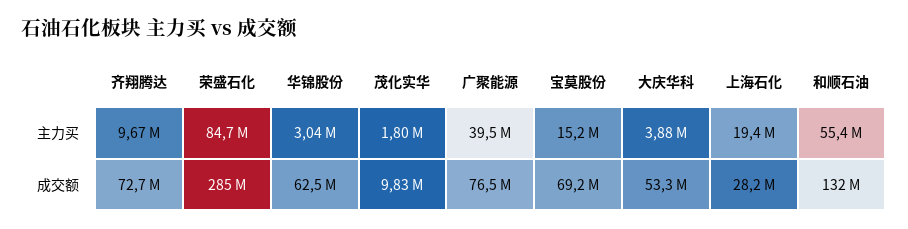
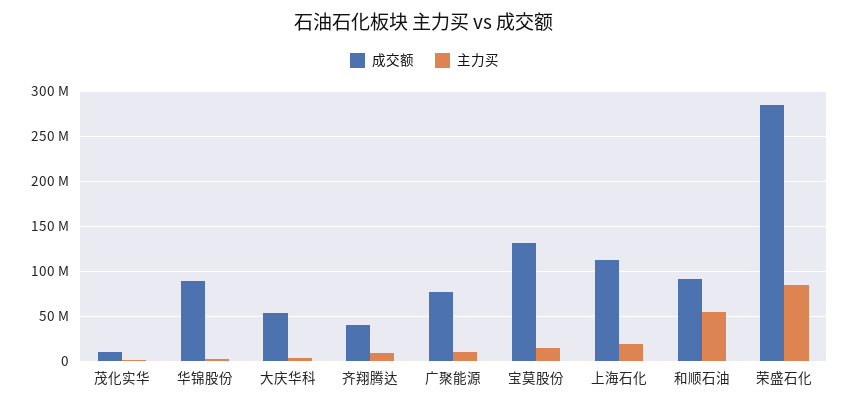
  {
    "主力买": {
      "齐翔腾达": 9670000,
      "荣盛石化": 84700000,
      "华锦股份": 3040000,
      "茂化实华": 1800000,
-     "广聚能源": 39500000,
+     "广聚能源": 10000000,
      "宝莫股份": 15200000,
      "大庆华科": 3880000,
      "上海石化": 19400000,
      "和顺石油": 55400000
    },
    "成交额": {
-     "齐翔腾达": 72700000,
+     "齐翔腾达": 40000000,
      "荣盛石化": 285000000,
-     "华锦股份": 62500000,
+     "华锦股份": 90000000,
      "茂化实华": 9830000,
      "广聚能源": 76500000,
-     "宝莫股份": 69200000,
+     "宝莫股份": 130000000,
      "大庆华科": 53300000,
-     "上海石化": 28200000,
+     "上海石化": 110000000,
-     "和顺石油": 132000000
+     "和顺石油": 90000000
    }
  }

